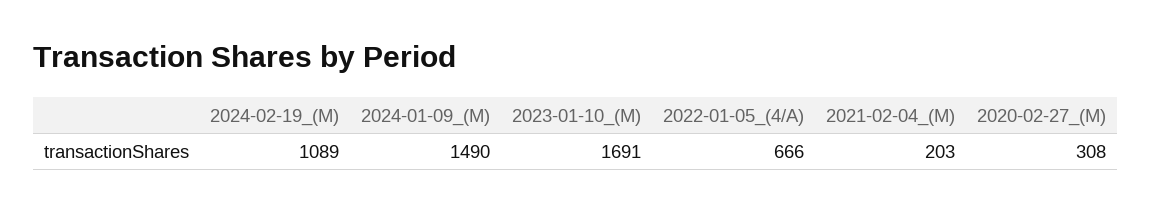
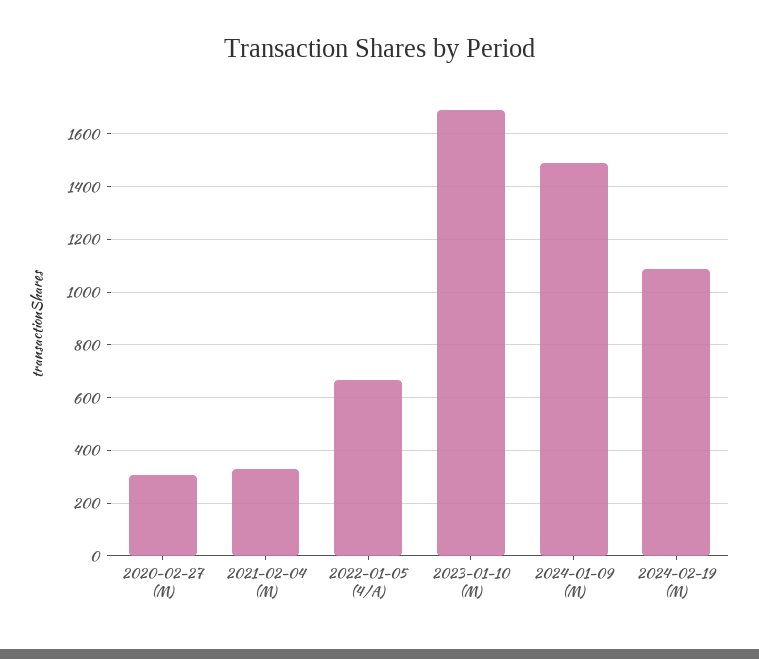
  {
    "2024-02-19_(M)": 1089,
    "2024-01-09_(M)": 1490,
    "2023-01-10_(M)": 1691,
    "2022-01-05_(4/A)": 666,
-   "2021-02-04_(M)": 203,
+   "2021-02-04_(M)": 325,
    "2020-02-27_(M)": 308
  }

